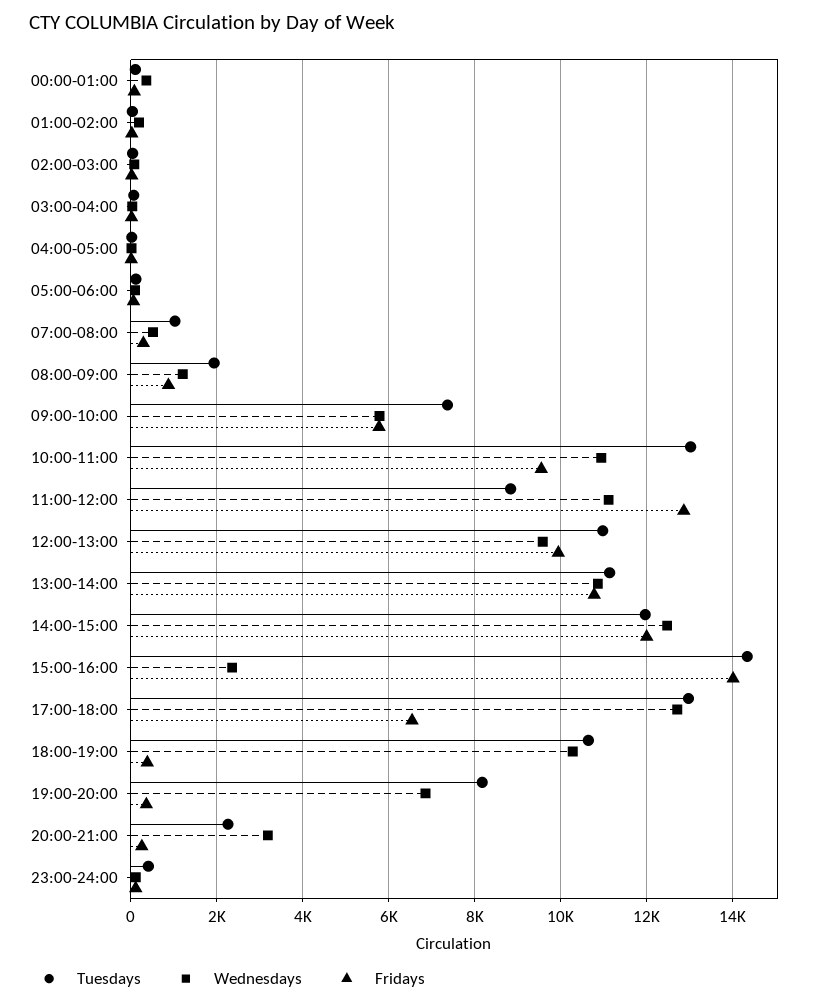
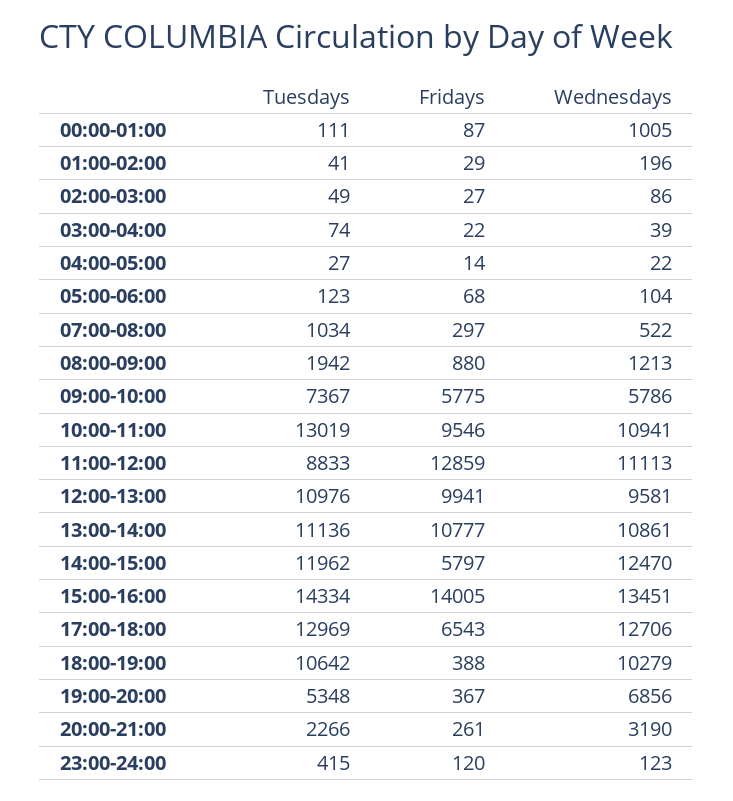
  {
    "Tuesdays": {
      "00:00-01:00": 111,
      "01:00-02:00": 41,
      "02:00-03:00": 49,
      "03:00-04:00": 74,
      "04:00-05:00": 27,
      "05:00-06:00": 123,
      "07:00-08:00": 1034,
      "08:00-09:00": 1942,
      "09:00-10:00": 7367,
      "10:00-11:00": 13019,
      "11:00-12:00": 8833,
      "12:00-13:00": 10976,
      "13:00-14:00": 11136,
      "14:00-15:00": 11962,
      "15:00-16:00": 14334,
      "17:00-18:00": 12969,
      "18:00-19:00": 10642,
-     "19:00-20:00": 8200,
+     "19:00-20:00": 5348,
      "20:00-21:00": 2266,
      "23:00-24:00": 415
    },
    "Wednesdays": {
-     "00:00-01:00": 400,
+     "00:00-01:00": 1005,
      "01:00-02:00": 196,
      "02:00-03:00": 86,
      "03:00-04:00": 39,
      "04:00-05:00": 22,
      "05:00-06:00": 104,
      "07:00-08:00": 522,
      "08:00-09:00": 1213,
      "09:00-10:00": 5786,
      "10:00-11:00": 10941,
      "11:00-12:00": 11113,
      "12:00-13:00": 9581,
      "13:00-14:00": 10861,
      "14:00-15:00": 12470,
-     "15:00-16:00": 2400,
+     "15:00-16:00": 13451,
      "17:00-18:00": 12706,
      "18:00-19:00": 10279,
      "19:00-20:00": 6856,
      "20:00-21:00": 3190,
      "23:00-24:00": 123
    },
    "Fridays": {
      "00:00-01:00": 87,
      "01:00-02:00": 29,
      "02:00-03:00": 27,
      "03:00-04:00": 22,
      "04:00-05:00": 14,
      "05:00-06:00": 68,
      "07:00-08:00": 297,
      "08:00-09:00": 880,
      "09:00-10:00": 5775,
      "10:00-11:00": 9546,
      "11:00-12:00": 12859,
      "12:00-13:00": 9941,
      "13:00-14:00": 10777,
-     "14:00-15:00": 12000,
+     "14:00-15:00": 5797,
      "15:00-16:00": 14005,
      "17:00-18:00": 6543,
      "18:00-19:00": 388,
      "19:00-20:00": 367,
      "20:00-21:00": 261,
      "23:00-24:00": 120
    }
  }

